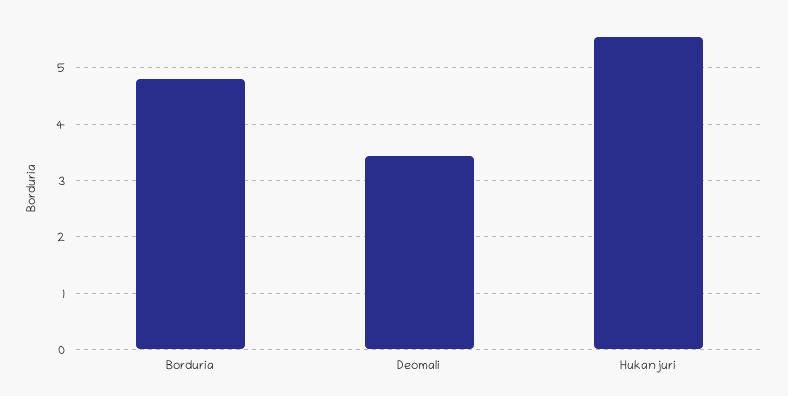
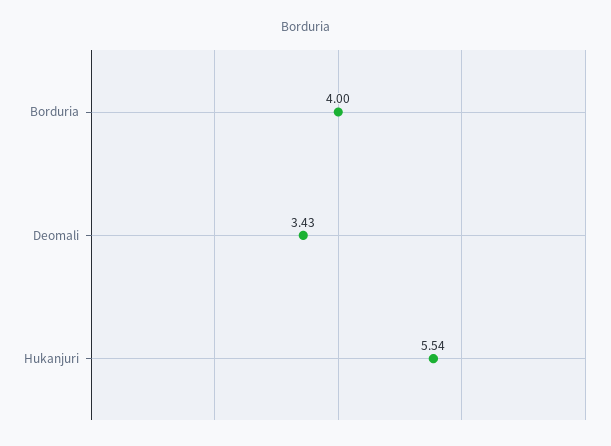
  {
-   "Borduria": 4.8,
+   "Borduria": 4,
    "Deomali": 3.43,
    "Hukanjuri": 5.54
  }

